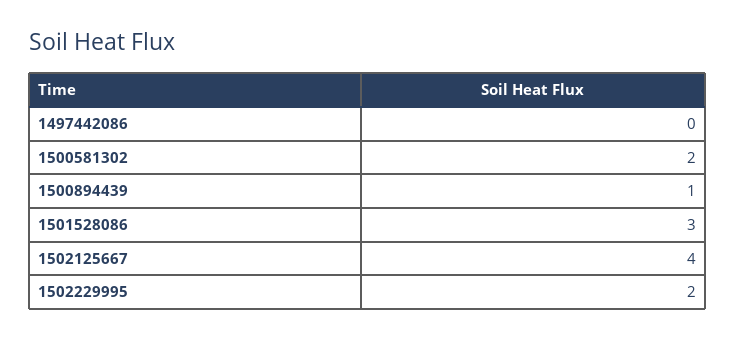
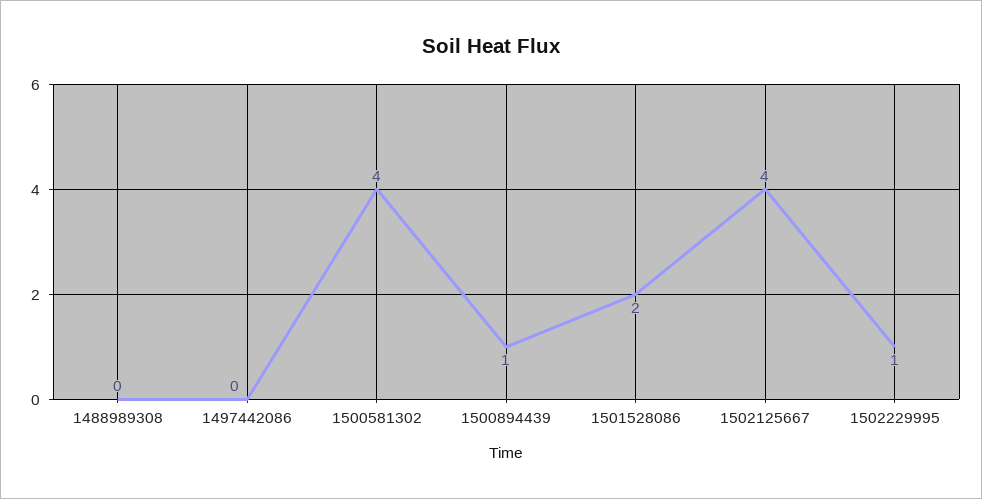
  {
    "1497442086": 0,
-   "1500581302": 2,
+   "1500581302": 4,
    "1500894439": 1,
-   "1501528086": 3,
+   "1501528086": 2,
    "1502125667": 4,
-   "1502229995": 2
+   "1502229995": 1,
+   "1488989308": 0
  }

